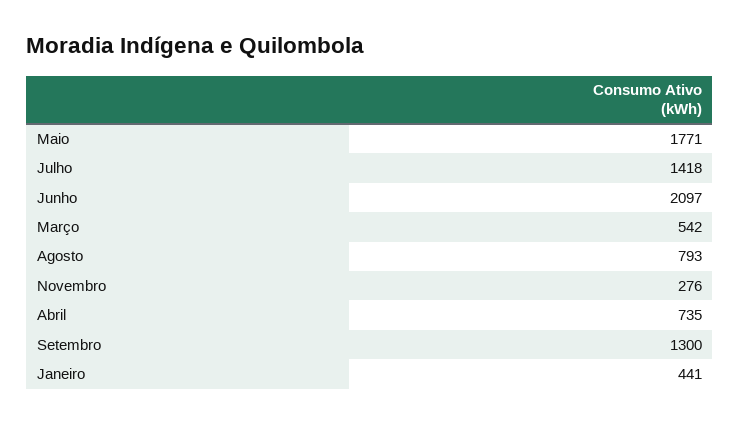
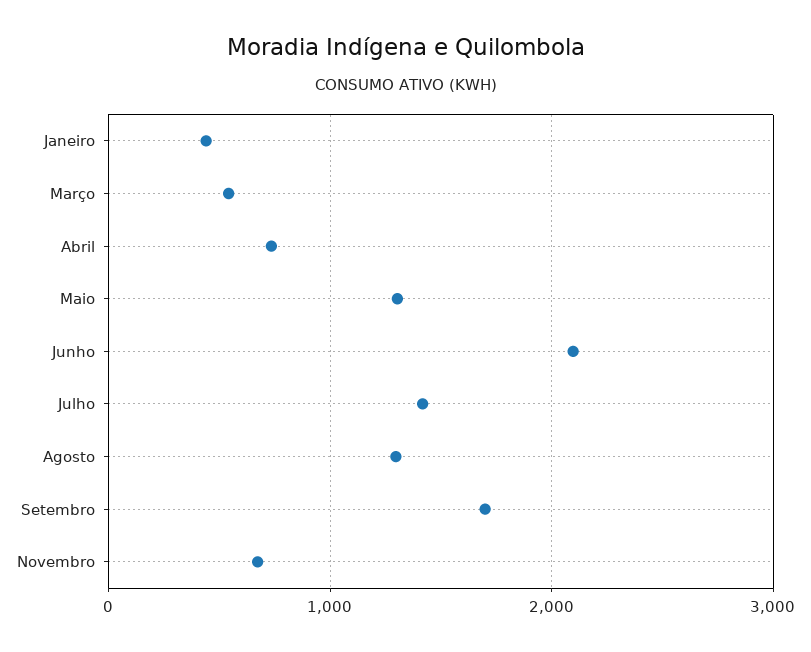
  {
-   "Maio": 1771,
+   "Maio": 1300,
    "Julho": 1418,
    "Junho": 2097,
    "Março": 542,
-   "Agosto": 793,
+   "Agosto": 1300,
-   "Novembro": 276,
+   "Novembro": 700,
    "Abril": 735,
-   "Setembro": 1300,
+   "Setembro": 1700,
    "Janeiro": 441
  }

